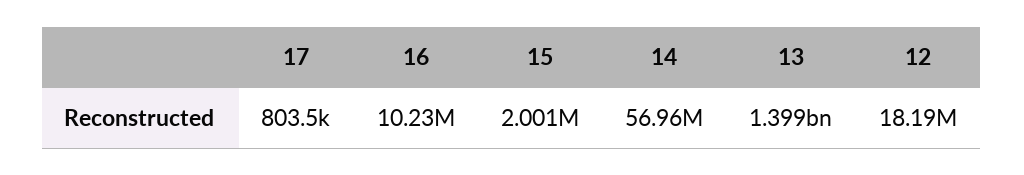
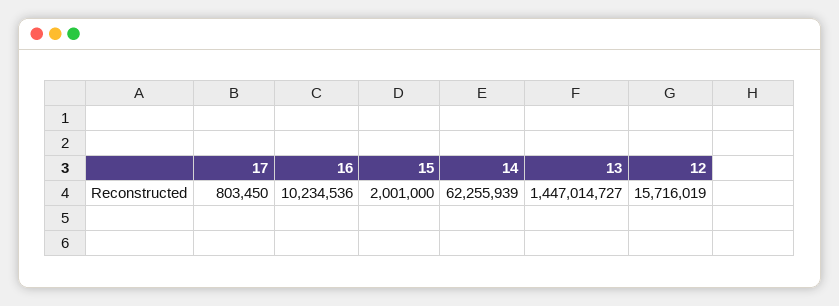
  {
    "17": 803450,
    "16": 10234536,
    "15": 2001000,
-   "14": 56960000,
+   "14": 62255939,
-   "13": 1399000000,
+   "13": 1447014727,
-   "12": 18190000
+   "12": 15716019
  }

